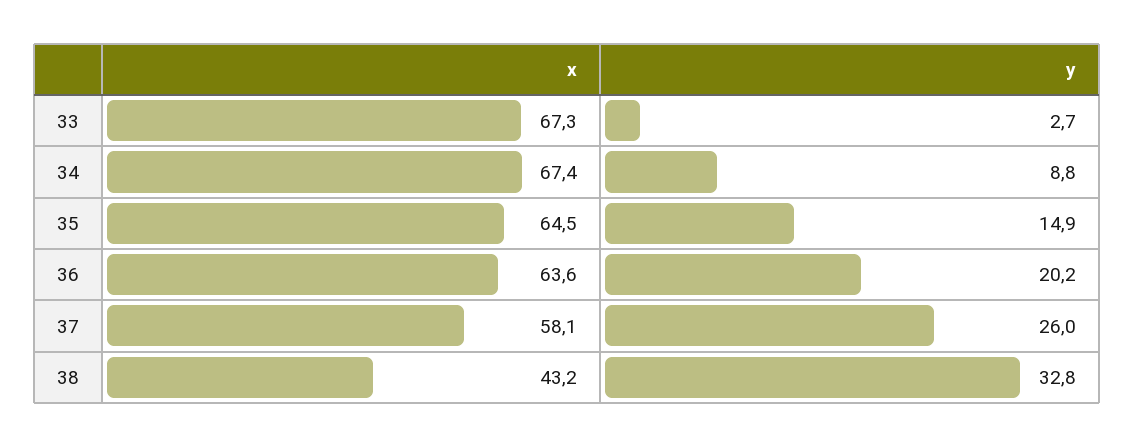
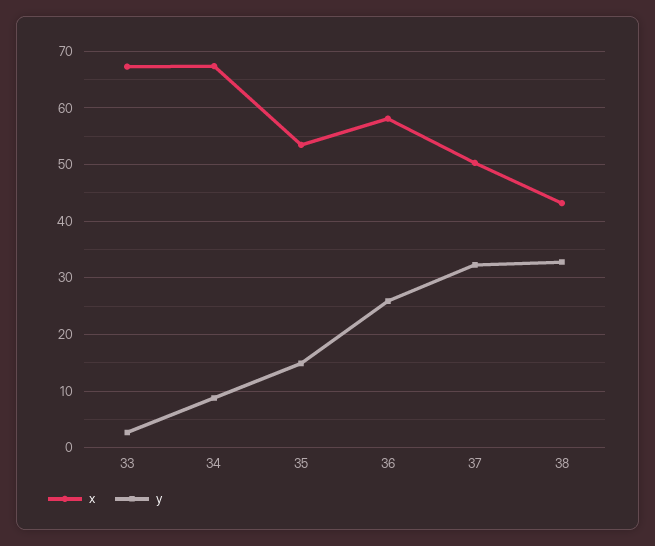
  {
    "x": {
      "33": 67.3,
      "34": 67.4,
-     "35": 64.5,
+     "35": 54,
-     "36": 63.6,
+     "36": 58,
-     "37": 58.1,
+     "37": 50,
      "38": 43.2
    },
    "y": {
      "33": 2.7,
      "34": 8.8,
      "35": 14.9,
-     "36": 20.2,
+     "36": 26,
-     "37": 26,
+     "37": 32,
      "38": 32.8
    }
  }

